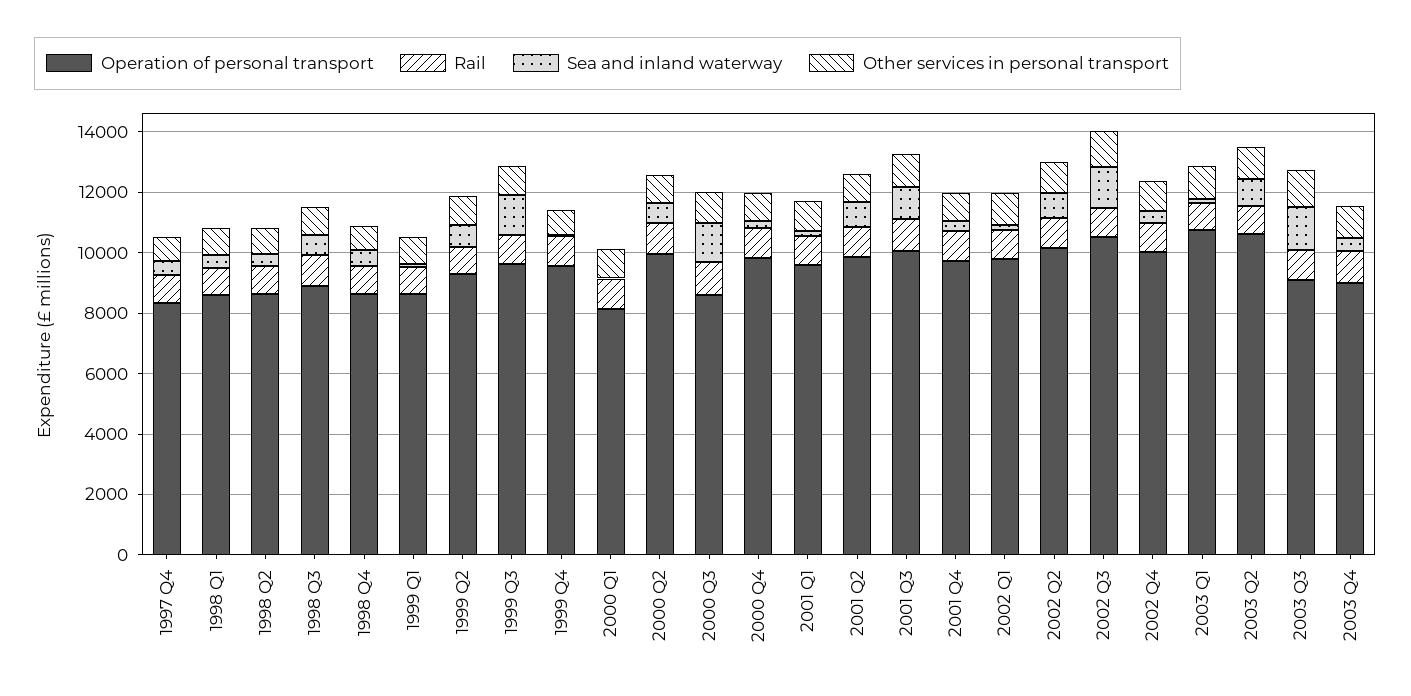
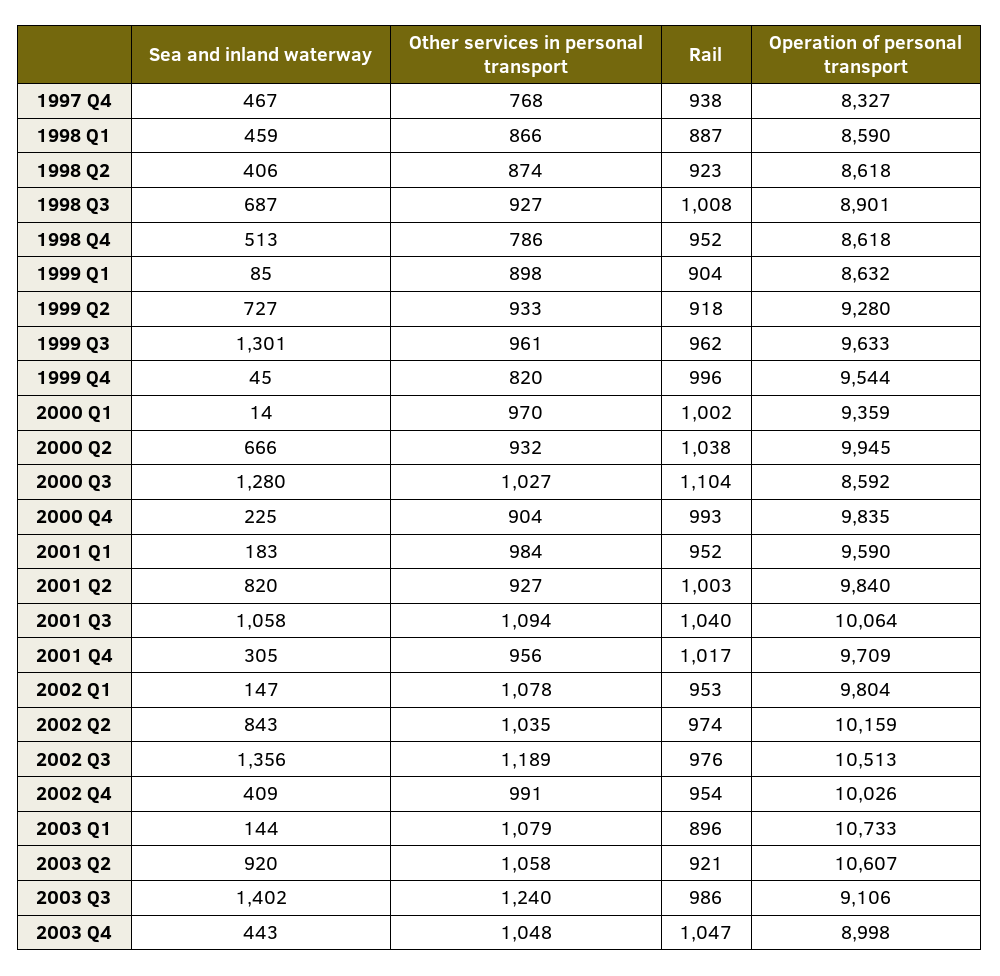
  {
    "Operation of personal transport": {
      "1997 Q4": 8327,
      "1998 Q1": 8590,
      "1998 Q2": 8618,
      "1998 Q3": 8901,
      "1998 Q4": 8618,
      "1999 Q1": 8632,
      "1999 Q2": 9280,
      "1999 Q3": 9633,
      "1999 Q4": 9544,
-     "2000 Q1": 8000,
+     "2000 Q1": 9359,
      "2000 Q2": 9945,
      "2000 Q3": 8592,
      "2000 Q4": 9835,
      "2001 Q1": 9590,
      "2001 Q2": 9840,
      "2001 Q3": 10064,
      "2001 Q4": 9709,
      "2002 Q1": 9804,
      "2002 Q2": 10159,
      "2002 Q3": 10513,
      "2002 Q4": 10026,
      "2003 Q1": 10733,
      "2003 Q2": 10607,
      "2003 Q3": 9106,
      "2003 Q4": 8998
    },
    "Rail": {
      "1997 Q4": 938,
      "1998 Q1": 887,
      "1998 Q2": 923,
      "1998 Q3": 1008,
      "1998 Q4": 952,
      "1999 Q1": 904,
      "1999 Q2": 918,
      "1999 Q3": 962,
      "1999 Q4": 996,
      "2000 Q1": 1002,
      "2000 Q2": 1038,
      "2000 Q3": 1104,
      "2000 Q4": 993,
      "2001 Q1": 952,
      "2001 Q2": 1003,
      "2001 Q3": 1040,
      "2001 Q4": 1017,
      "2002 Q1": 953,
      "2002 Q2": 974,
      "2002 Q3": 976,
      "2002 Q4": 954,
      "2003 Q1": 896,
      "2003 Q2": 921,
      "2003 Q3": 986,
      "2003 Q4": 1047
    },
    "Sea and inland waterway": {
      "1997 Q4": 467,
      "1998 Q1": 459,
      "1998 Q2": 406,
      "1998 Q3": 687,
      "1998 Q4": 513,
      "1999 Q1": 85,
      "1999 Q2": 727,
      "1999 Q3": 1301,
      "1999 Q4": 45,
      "2000 Q1": 14,
      "2000 Q2": 666,
      "2000 Q3": 1280,
      "2000 Q4": 225,
      "2001 Q1": 183,
      "2001 Q2": 820,
      "2001 Q3": 1058,
      "2001 Q4": 305,
      "2002 Q1": 147,
      "2002 Q2": 843,
      "2002 Q3": 1356,
      "2002 Q4": 409,
      "2003 Q1": 144,
      "2003 Q2": 920,
      "2003 Q3": 1402,
      "2003 Q4": 443
    },
    "Other services in personal transport": {
      "1997 Q4": 768,
      "1998 Q1": 866,
      "1998 Q2": 874,
      "1998 Q3": 927,
      "1998 Q4": 786,
      "1999 Q1": 898,
      "1999 Q2": 933,
      "1999 Q3": 961,
      "1999 Q4": 820,
      "2000 Q1": 970,
      "2000 Q2": 932,
      "2000 Q3": 1027,
      "2000 Q4": 904,
      "2001 Q1": 984,
      "2001 Q2": 927,
      "2001 Q3": 1094,
      "2001 Q4": 956,
      "2002 Q1": 1078,
      "2002 Q2": 1035,
      "2002 Q3": 1189,
      "2002 Q4": 991,
      "2003 Q1": 1079,
      "2003 Q2": 1058,
      "2003 Q3": 1240,
      "2003 Q4": 1048
    }
  }

